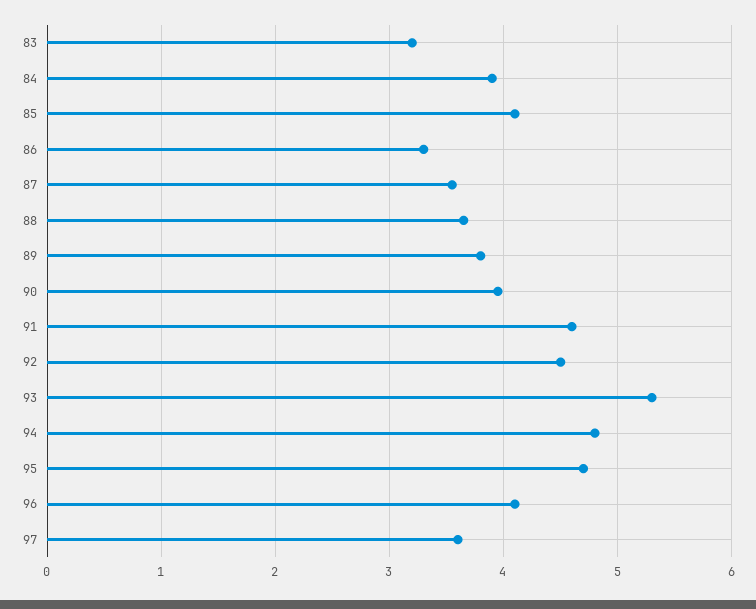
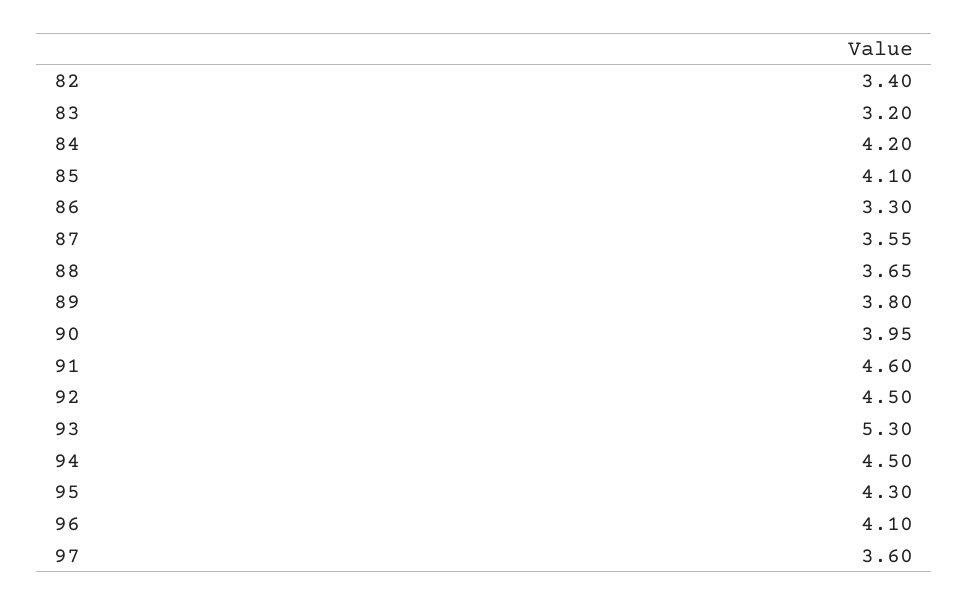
  {
    "83": 3.2,
-   "84": 3.9,
+   "84": 4.2,
    "85": 4.1,
    "86": 3.3,
    "87": 3.55,
    "88": 3.65,
    "89": 3.8,
    "90": 3.95,
    "91": 4.6,
    "92": 4.5,
    "93": 5.3,
-   "94": 4.8,
+   "94": 4.5,
-   "95": 4.7,
+   "95": 4.3,
    "96": 4.1,
-   "97": 3.6
+   "97": 3.6,
+   "82": 3.4
  }

